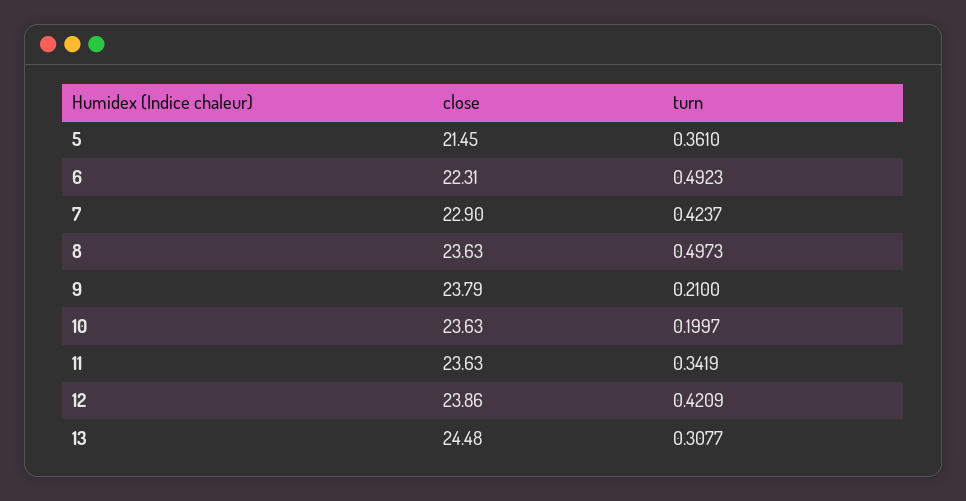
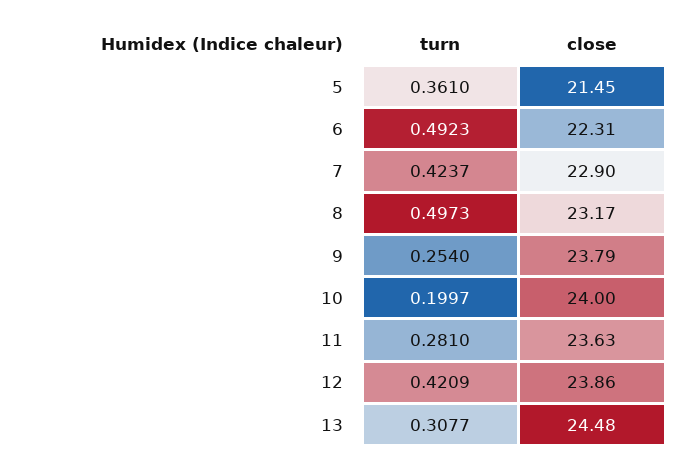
  {
    "close": {
      "5": 21.45,
      "6": 22.31,
      "7": 22.9,
-     "8": 23.63,
+     "8": 23.17,
      "9": 23.79,
-     "10": 23.63,
+     "10": 24,
      "11": 23.63,
      "12": 23.86,
      "13": 24.48
    },
    "turn": {
      "5": 0.361,
      "6": 0.4923,
      "7": 0.4237,
      "8": 0.4973,
-     "9": 0.21,
+     "9": 0.254,
      "10": 0.1997,
-     "11": 0.3419,
+     "11": 0.281,
      "12": 0.4209,
      "13": 0.3077
    }
  }

